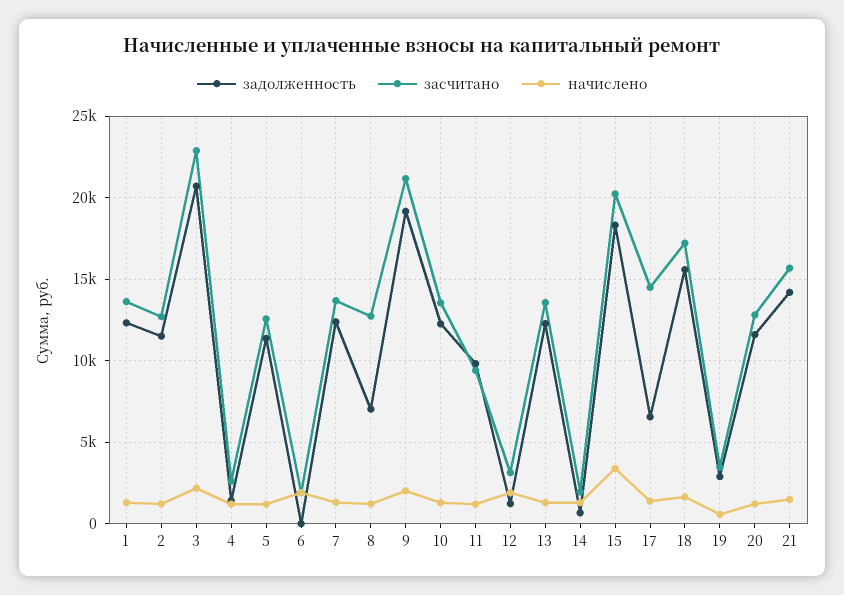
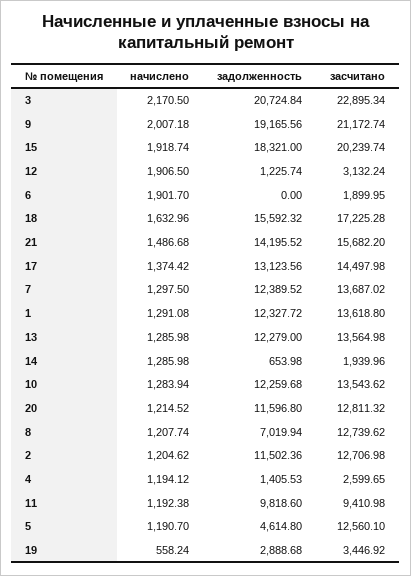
  {
    "задолженность": {
      "1": 12327.72,
      "2": 11502.36,
      "3": 20724.84,
      "4": 1405.53,
-     "5": 11500,
+     "5": 4614.8,
      "6": 0,
      "7": 12389.52,
      "8": 7019.94,
      "9": 19165.56,
      "10": 12259.68,
      "11": 9818.6,
      "12": 1225.74,
      "13": 12279,
      "14": 653.98,
      "15": 18321,
-     "17": 6500,
+     "17": 13123.56,
      "18": 15592.32,
      "19": 2888.68,
      "20": 11596.8,
      "21": 14195.52
    },
    "засчитано": {
      "1": 13618.8,
      "2": 12706.98,
      "3": 22895.34,
      "4": 2599.65,
      "5": 12560.1,
      "6": 1899.95,
      "7": 13687.02,
      "8": 12739.62,
      "9": 21172.74,
      "10": 13543.62,
      "11": 9410.98,
      "12": 3132.24,
      "13": 13564.98,
      "14": 1939.96,
      "15": 20239.74,
      "17": 14497.98,
      "18": 17225.28,
      "19": 3446.92,
      "20": 12811.32,
      "21": 15682.2
    },
    "начислено": {
      "1": 1291.08,
      "2": 1204.62,
      "3": 2170.5,
      "4": 1194.12,
      "5": 1190.7,
      "6": 1901.7,
      "7": 1297.5,
      "8": 1207.74,
      "9": 2007.18,
      "10": 1283.94,
      "11": 1192.38,
      "12": 1906.5,
      "13": 1285.98,
      "14": 1285.98,
-     "15": 3500,
+     "15": 1918.74,
      "17": 1374.42,
      "18": 1632.96,
      "19": 558.24,
      "20": 1214.52,
      "21": 1486.68
    }
  }

